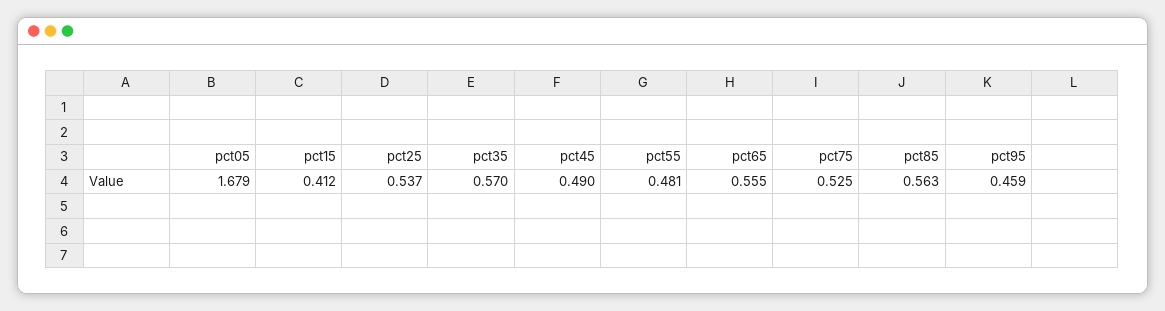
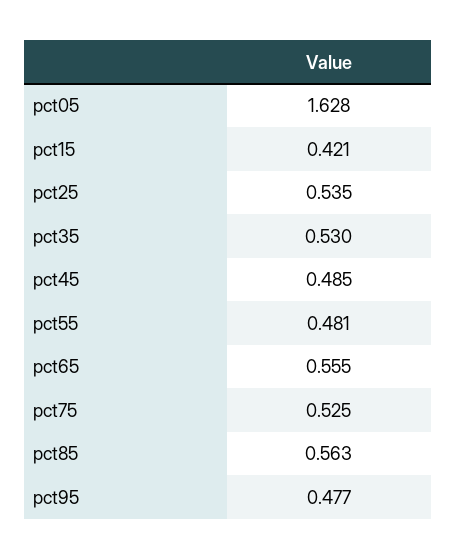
  {
-   "pct05": 1.679,
+   "pct05": 1.628,
-   "pct15": 0.412,
+   "pct15": 0.421,
-   "pct25": 0.537,
+   "pct25": 0.535,
-   "pct35": 0.57,
+   "pct35": 0.53,
-   "pct45": 0.49,
+   "pct45": 0.485,
    "pct55": 0.481,
    "pct65": 0.555,
    "pct75": 0.525,
    "pct85": 0.563,
-   "pct95": 0.459
+   "pct95": 0.477
  }

